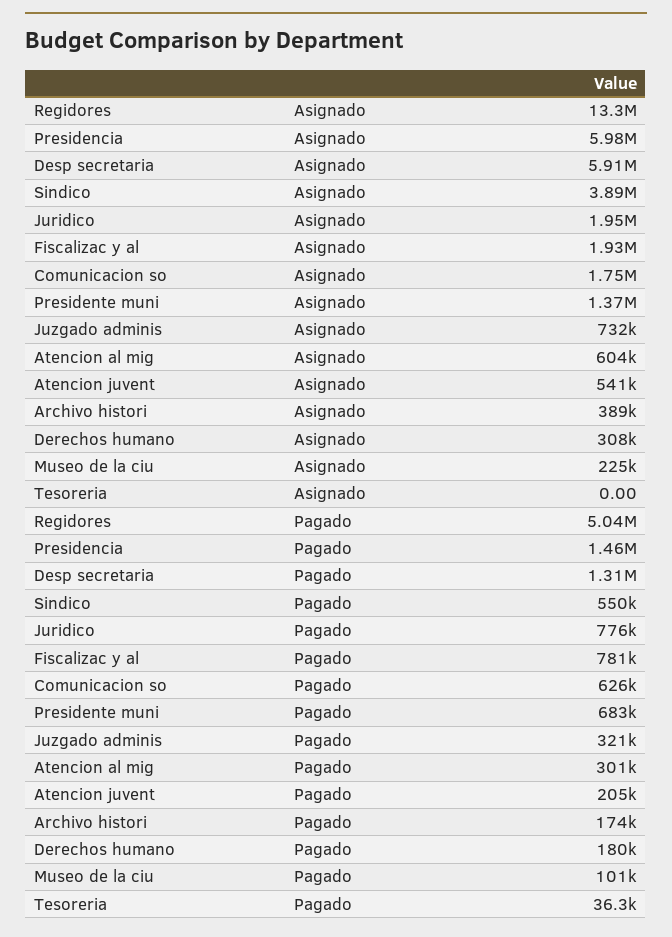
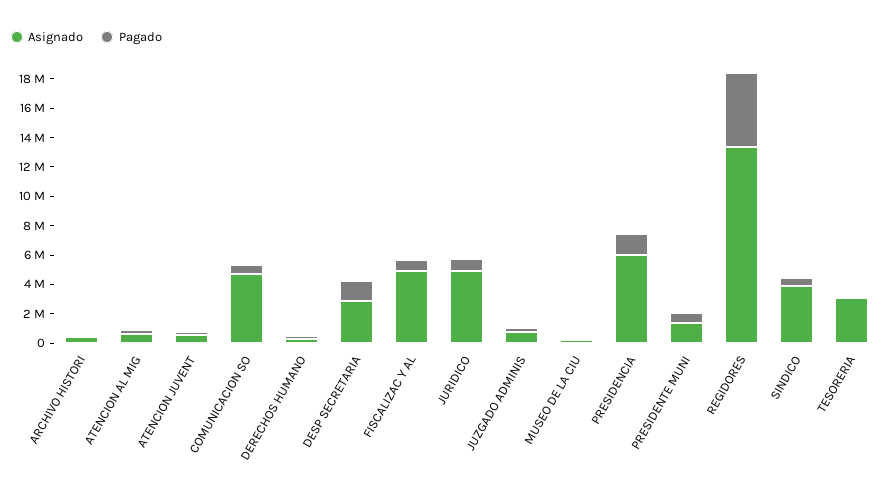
  {
    "Asignado": {
      "Regidores": 13300000,
      "Presidencia": 5980000,
-     "Desp secretaria": 5910000,
+     "Desp secretaria": 3000000,
      "Sindico": 3890000,
-     "Juridico": 1950000,
+     "Juridico": 5000000,
-     "Fiscalizac y al": 1930000,
+     "Fiscalizac y al": 5000000,
-     "Comunicacion so": 1750000,
+     "Comunicacion so": 5000000,
      "Presidente muni": 1370000,
      "Juzgado adminis": 732000,
      "Atencion al mig": 604000,
      "Atencion juvent": 541000,
      "Archivo histori": 389000,
      "Derechos humano": 308000,
      "Museo de la ciu": 225000,
-     "Tesoreria": 0
+     "Tesoreria": 3000000
    },
    "Pagado": {
      "Regidores": 5040000,
      "Presidencia": 1460000,
      "Desp secretaria": 1310000,
      "Sindico": 550000,
      "Juridico": 776000,
      "Fiscalizac y al": 781000,
      "Comunicacion so": 626000,
      "Presidente muni": 683000,
      "Juzgado adminis": 321000,
      "Atencion al mig": 301000,
      "Atencion juvent": 205000,
      "Archivo histori": 174000,
      "Derechos humano": 180000,
      "Museo de la ciu": 101000,
      "Tesoreria": 36300
    }
  }

